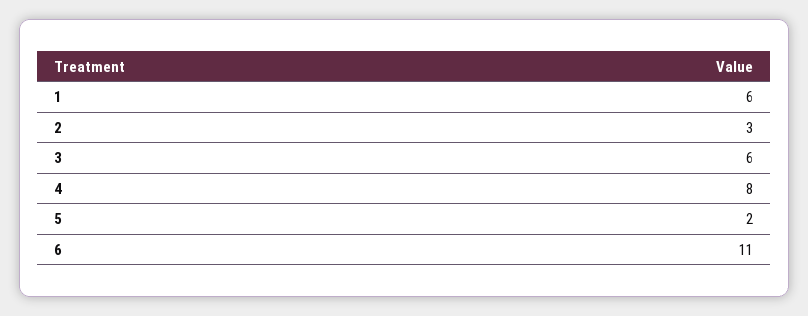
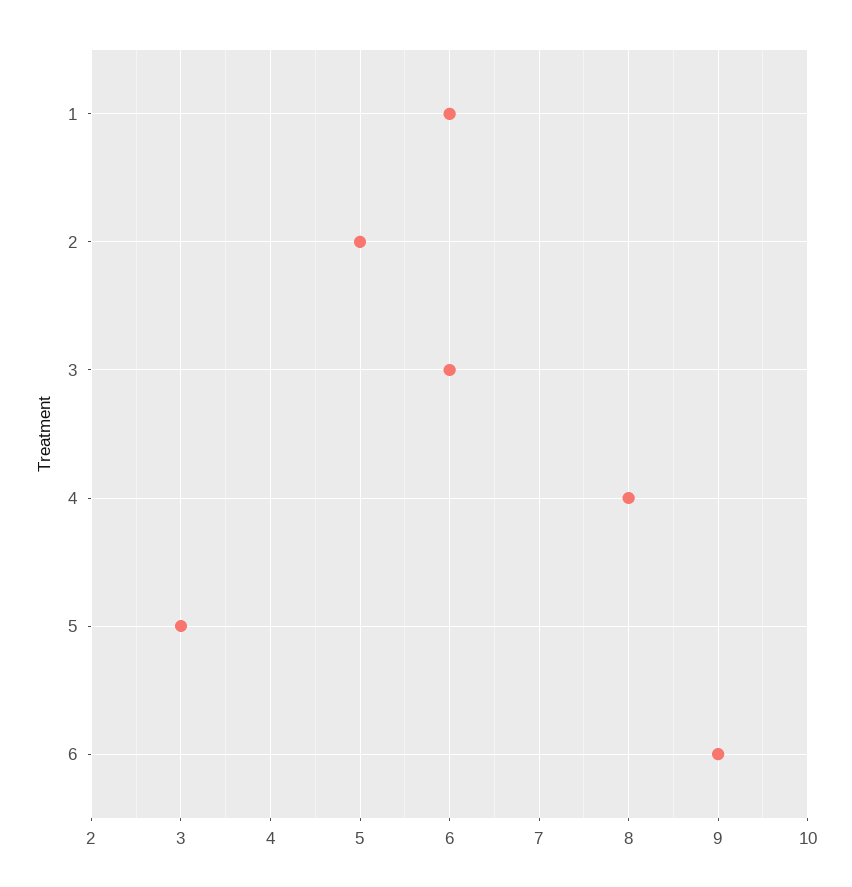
  {
    "1": 6,
-   "2": 3,
+   "2": 5,
    "3": 6,
    "4": 8,
-   "5": 2,
+   "5": 3,
-   "6": 11
+   "6": 9
  }

